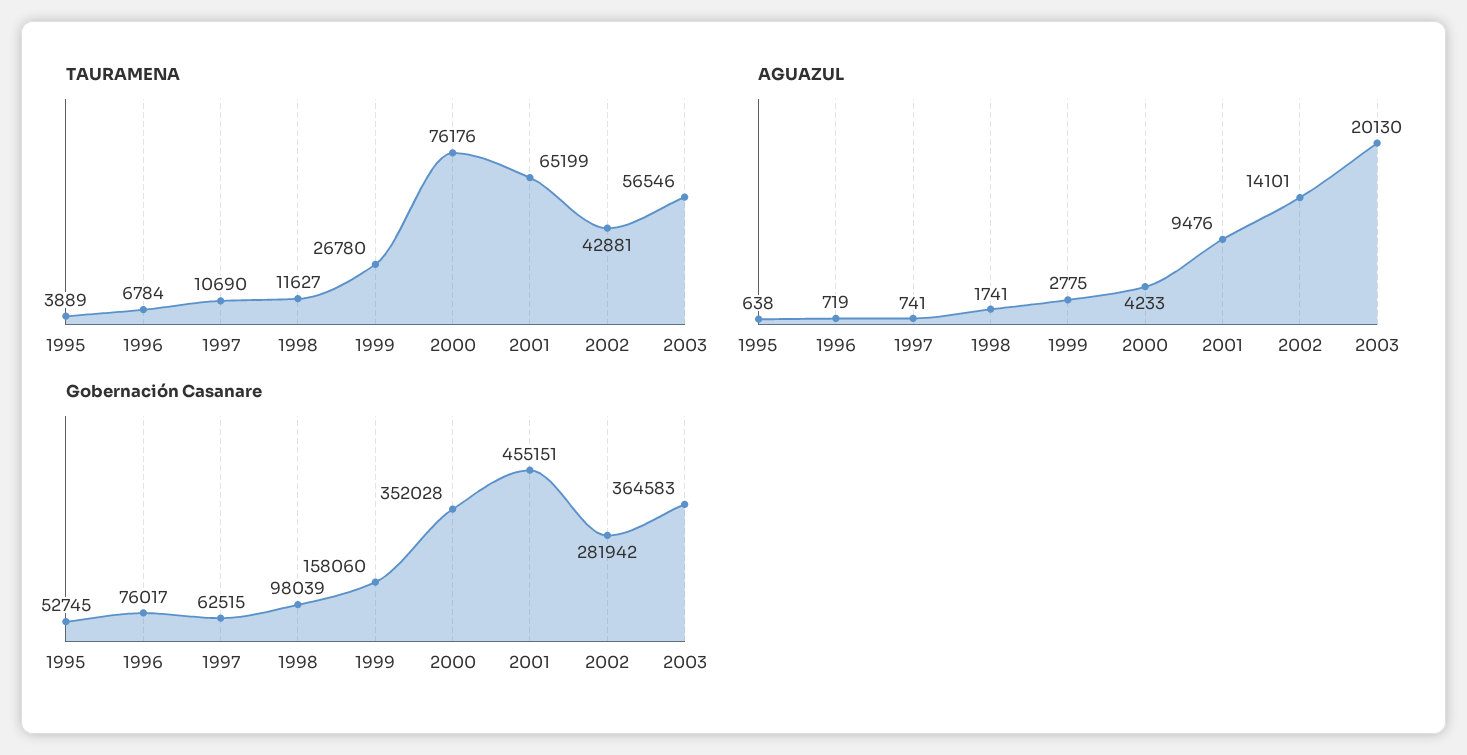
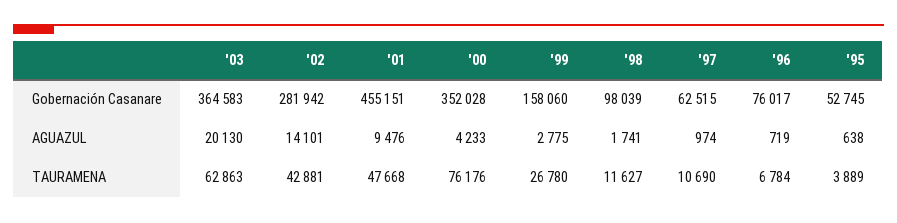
  {
    "TAURAMENA": {
      "1995": 3889,
      "1996": 6784,
      "1997": 10690,
      "1998": 11627,
      "1999": 26780,
      "2000": 76176,
-     "2001": 65199,
+     "2001": 47668,
      "2002": 42881,
-     "2003": 56546
+     "2003": 62863
    },
    "AGUAZUL": {
      "1995": 638,
      "1996": 719,
-     "1997": 741,
+     "1997": 974,
      "1998": 1741,
      "1999": 2775,
      "2000": 4233,
      "2001": 9476,
      "2002": 14101,
      "2003": 20130
    },
    "Gobernación Casanare": {
      "1995": 52745,
      "1996": 76017,
      "1997": 62515,
      "1998": 98039,
      "1999": 158060,
      "2000": 352028,
      "2001": 455151,
      "2002": 281942,
      "2003": 364583
    }
  }

